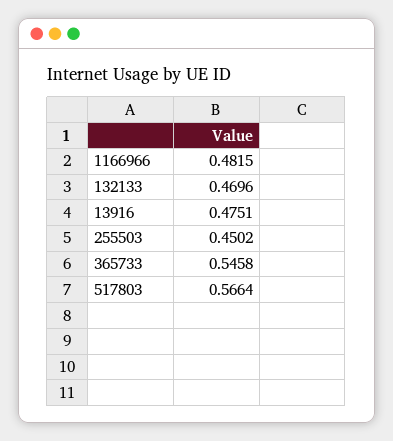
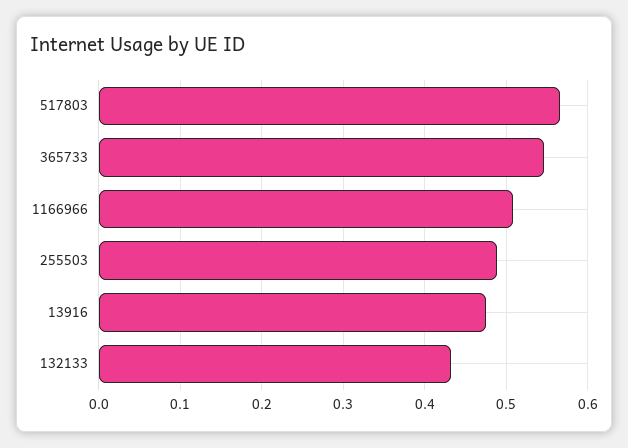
  {
-   "1166966": 0.4815,
+   "1166966": 0.51,
-   "132133": 0.4696,
+   "132133": 0.43,
    "13916": 0.4751,
-   "255503": 0.4502,
+   "255503": 0.49,
    "365733": 0.5458,
    "517803": 0.5664
  }

